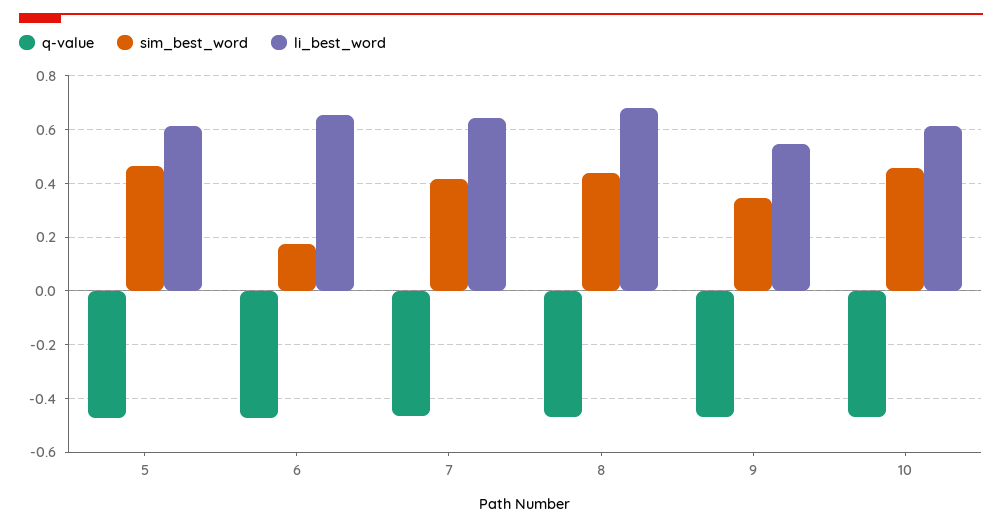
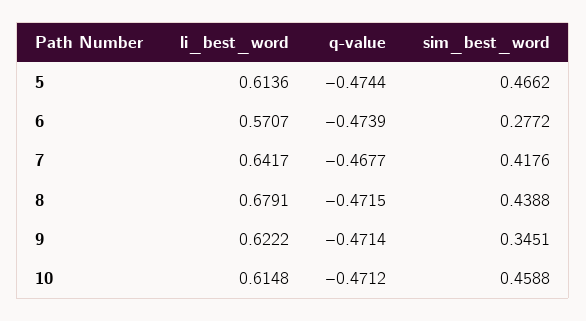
  {
    "q-value": {
      "5": -0.4744,
      "6": -0.4739,
      "7": -0.4677,
      "8": -0.4715,
      "9": -0.4714,
      "10": -0.4712
    },
    "sim_best_word": {
      "5": 0.4662,
-     "6": 0.175,
+     "6": 0.2772,
      "7": 0.4176,
      "8": 0.4388,
      "9": 0.3451,
      "10": 0.4588
    },
    "li_best_word": {
      "5": 0.6136,
-     "6": 0.65,
+     "6": 0.5707,
      "7": 0.6417,
      "8": 0.6791,
-     "9": 0.55,
+     "9": 0.6222,
      "10": 0.6148
    }
  }

